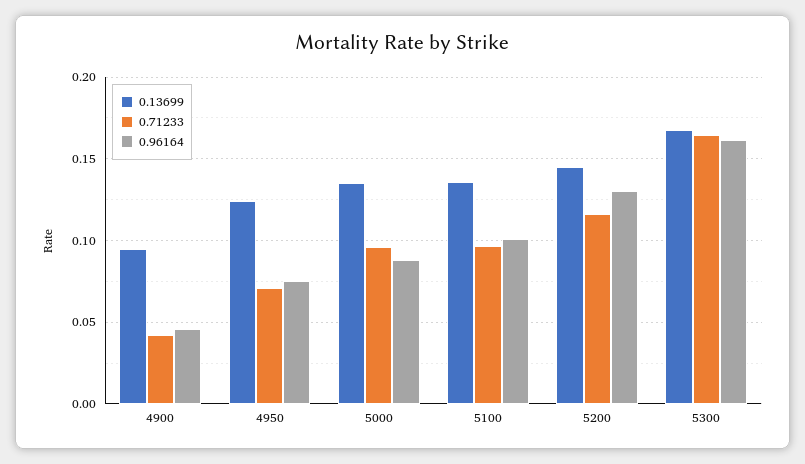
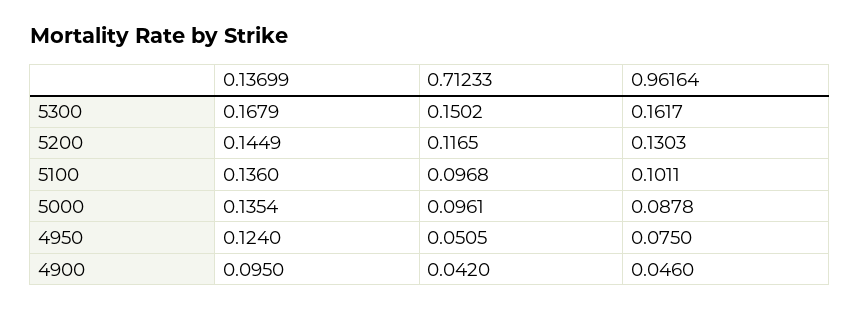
  {
    "0.13699": {
      "4900": 0.095,
      "4950": 0.124,
      "5000": 0.1354,
      "5100": 0.136,
      "5200": 0.1449,
      "5300": 0.1679
    },
    "0.71233": {
      "4900": 0.042,
-     "4950": 0.07,
+     "4950": 0.0505,
      "5000": 0.0961,
      "5100": 0.0968,
      "5200": 0.1165,
-     "5300": 0.165
+     "5300": 0.1502
    },
    "0.96164": {
      "4900": 0.046,
      "4950": 0.075,
      "5000": 0.0878,
      "5100": 0.1011,
      "5200": 0.1303,
      "5300": 0.1617
    }
  }

